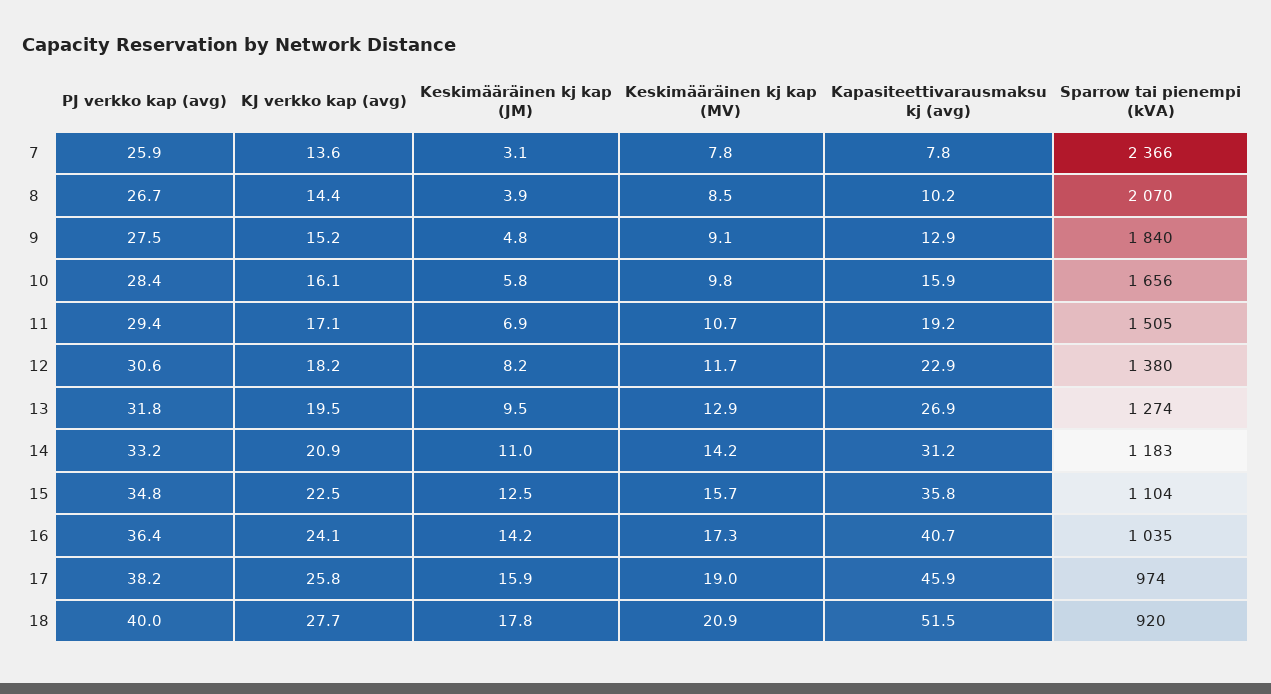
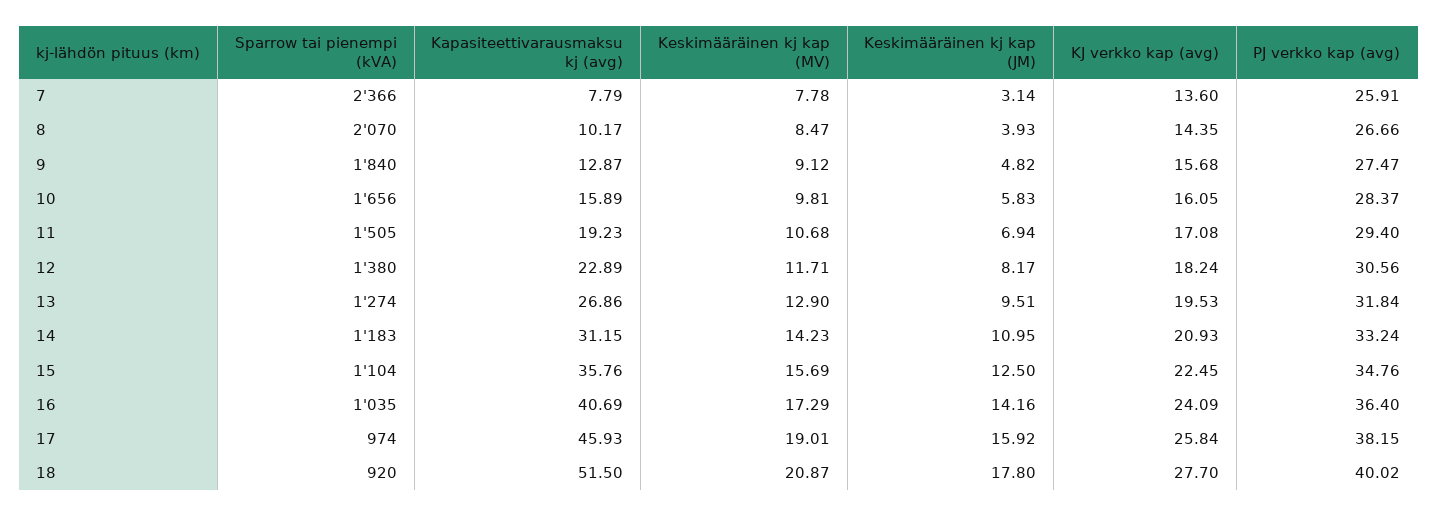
  {
    "PJ verkko kap (avg)": {
      "7": 25.91,
      "8": 26.66,
      "9": 27.47,
      "10": 28.37,
      "11": 29.4,
      "12": 30.56,
      "13": 31.84,
      "14": 33.24,
      "15": 34.76,
      "16": 36.4,
      "17": 38.15,
      "18": 40.02
    },
    "KJ verkko kap (avg)": {
      "7": 13.6,
      "8": 14.35,
-     "9": 15.2,
+     "9": 15.68,
      "10": 16.05,
      "11": 17.08,
      "12": 18.24,
      "13": 19.53,
      "14": 20.93,
      "15": 22.45,
      "16": 24.09,
      "17": 25.84,
      "18": 27.7
    },
    "Keskimääräinen kj kap (JM)": {
      "7": 3.14,
      "8": 3.93,
      "9": 4.82,
      "10": 5.83,
      "11": 6.94,
      "12": 8.17,
      "13": 9.51,
      "14": 10.95,
      "15": 12.5,
      "16": 14.16,
      "17": 15.92,
      "18": 17.8
    },
    "Keskimääräinen kj kap (MV)": {
      "7": 7.78,
      "8": 8.47,
      "9": 9.12,
      "10": 9.81,
      "11": 10.68,
      "12": 11.71,
      "13": 12.9,
      "14": 14.23,
      "15": 15.69,
      "16": 17.29,
      "17": 19.01,
      "18": 20.87
    },
    "Kapasiteettivarausmaksu kj (avg)": {
      "7": 7.79,
      "8": 10.17,
      "9": 12.87,
      "10": 15.89,
      "11": 19.23,
      "12": 22.89,
      "13": 26.86,
      "14": 31.15,
      "15": 35.76,
      "16": 40.69,
      "17": 45.93,
      "18": 51.5
    },
    "Sparrow tai pienempi (kVA)": {
      "7": 2366,
      "8": 2070,
      "9": 1840,
      "10": 1656,
      "11": 1505,
      "12": 1380,
      "13": 1274,
      "14": 1183,
      "15": 1104,
      "16": 1035,
      "17": 974,
      "18": 920
    }
  }

